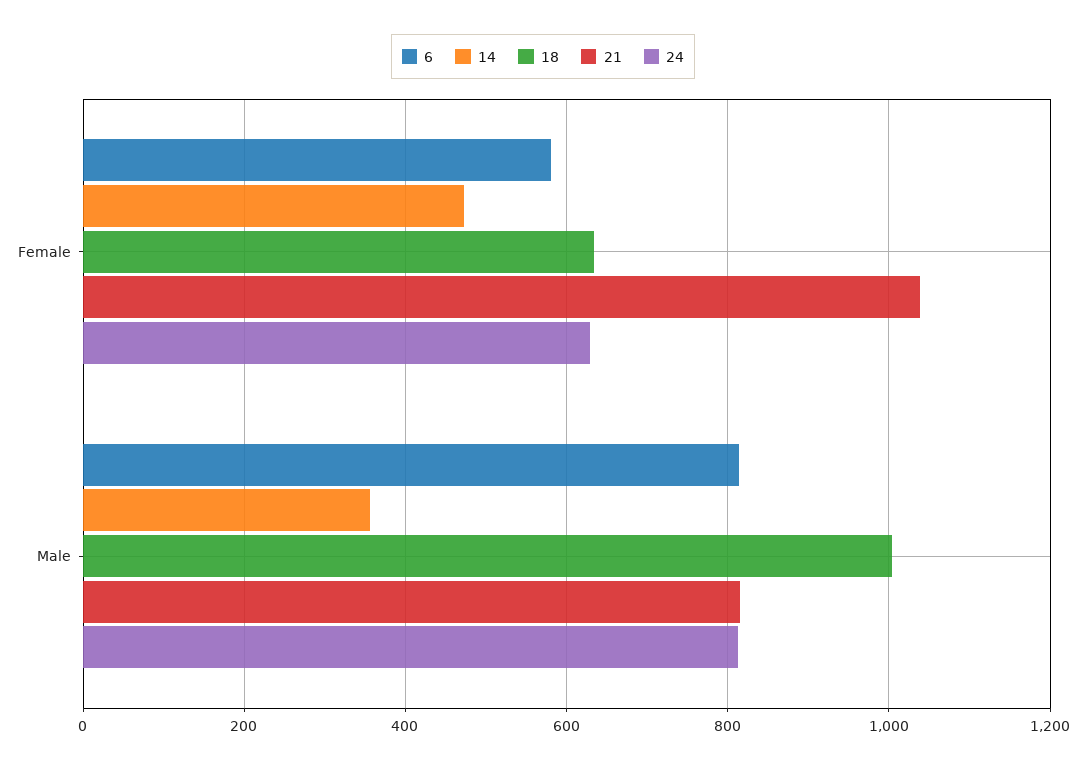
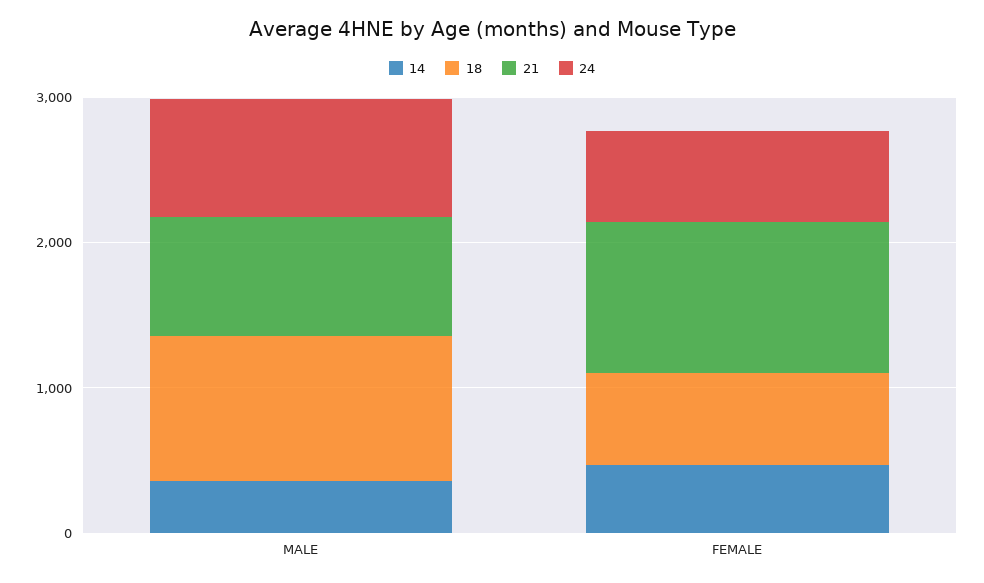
  {
-   "6": {
-     "Female": 580,
-     "Male": 820
-   },
    "14": {
      "Female": 480,
      "Male": 360
    },
    "18": {
      "Female": 640,
      "Male": 1000
    },
    "21": {
      "Female": 1040,
      "Male": 820
    },
    "24": {
      "Female": 620,
      "Male": 820
    }
  }

